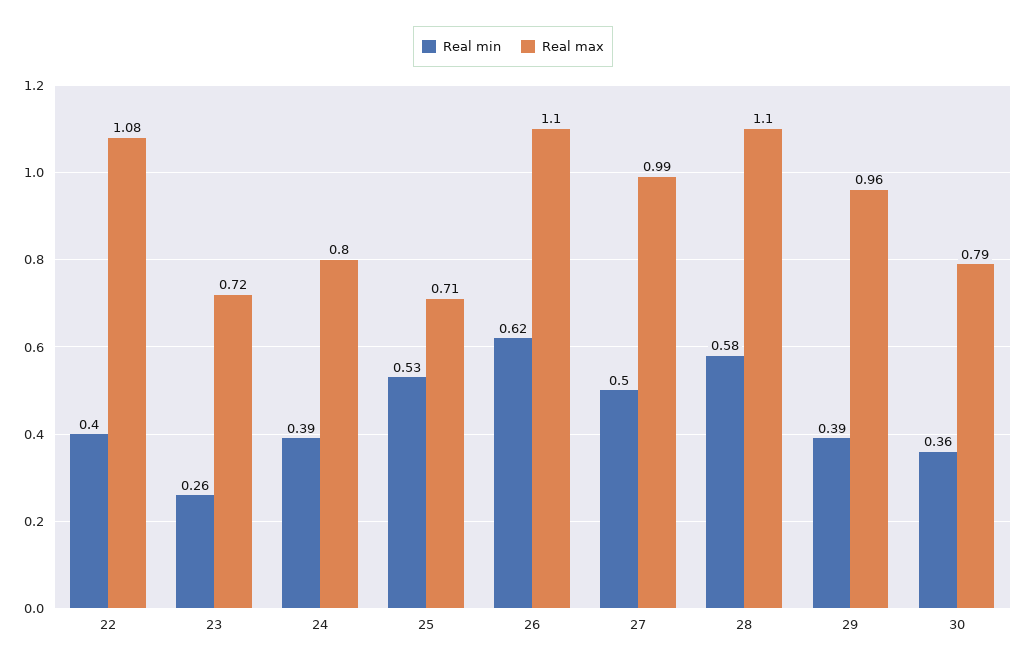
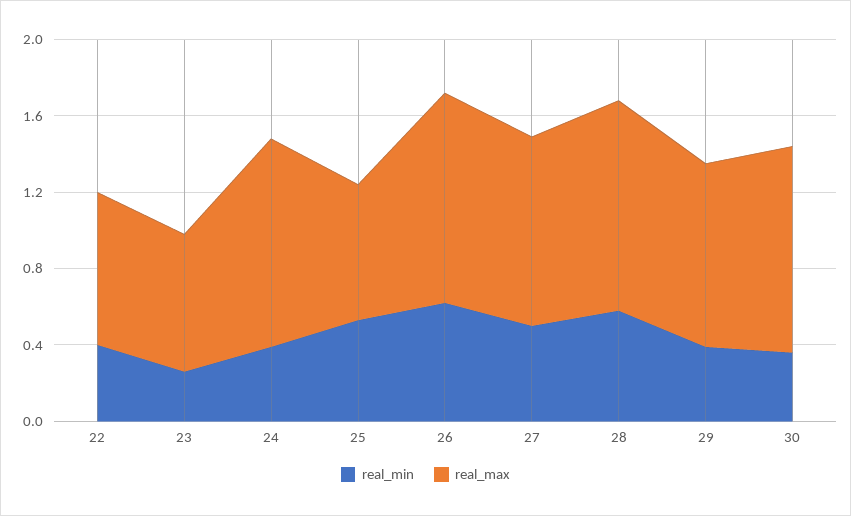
  {
    "Real min": {
      "22": 0.4,
      "23": 0.26,
      "24": 0.39,
      "25": 0.53,
      "26": 0.62,
      "27": 0.5,
      "28": 0.58,
      "29": 0.39,
      "30": 0.36
    },
    "Real max": {
-     "22": 1.08,
+     "22": 0.8,
      "23": 0.72,
-     "24": 0.8,
+     "24": 1.1,
      "25": 0.71,
      "26": 1.1,
      "27": 0.99,
      "28": 1.1,
      "29": 0.96,
-     "30": 0.79
+     "30": 1.1
    }
  }

